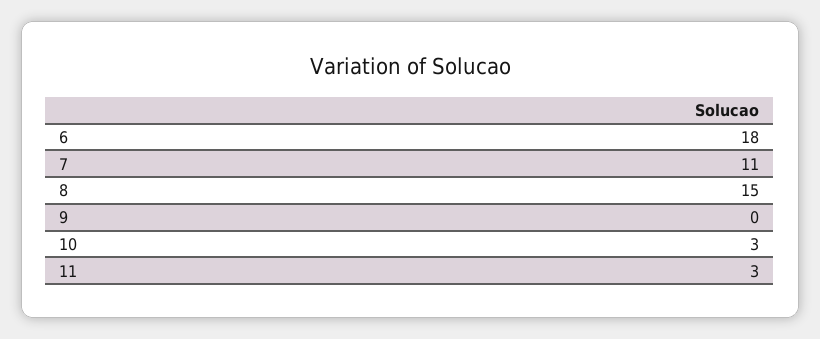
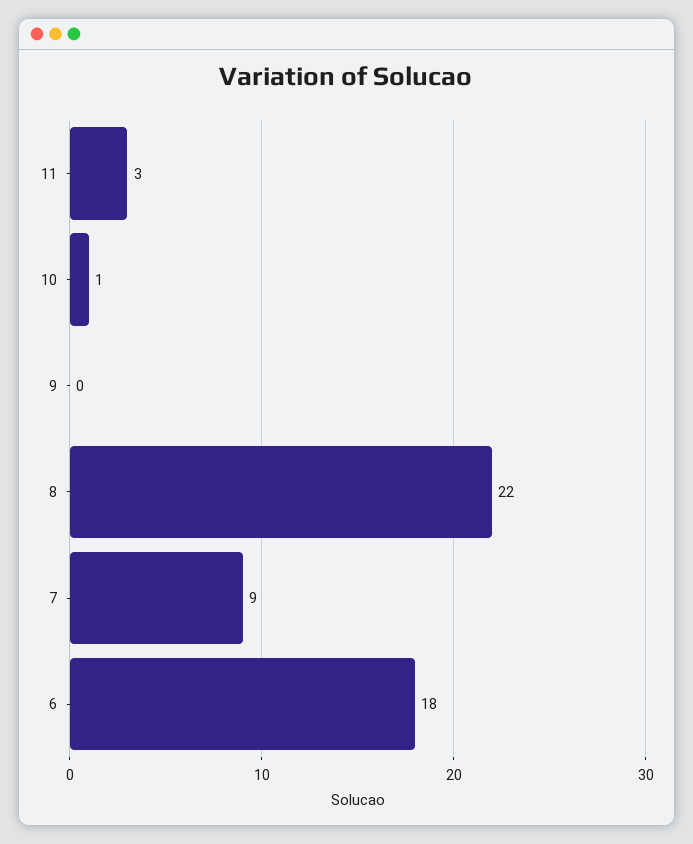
  {
    "6": 18,
-   "7": 11,
+   "7": 9,
-   "8": 15,
+   "8": 22,
    "9": 0,
-   "10": 3,
+   "10": 1,
    "11": 3
  }

